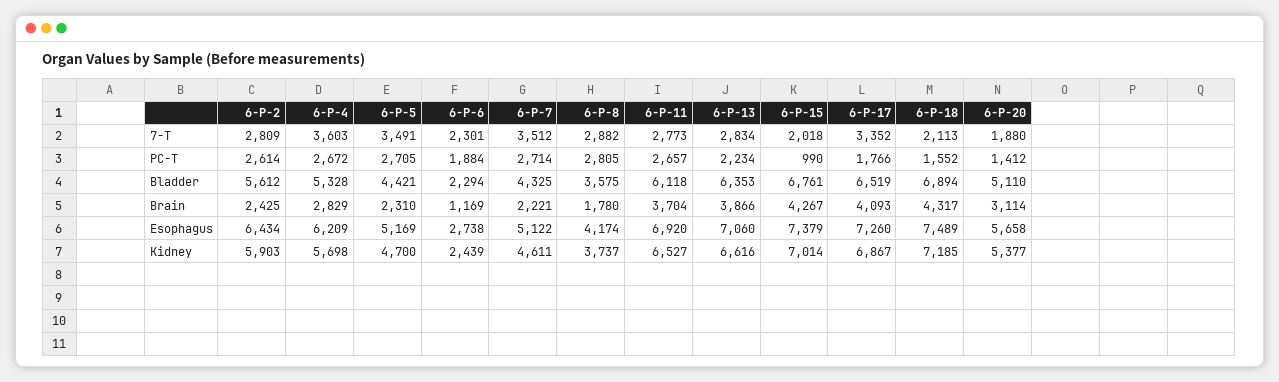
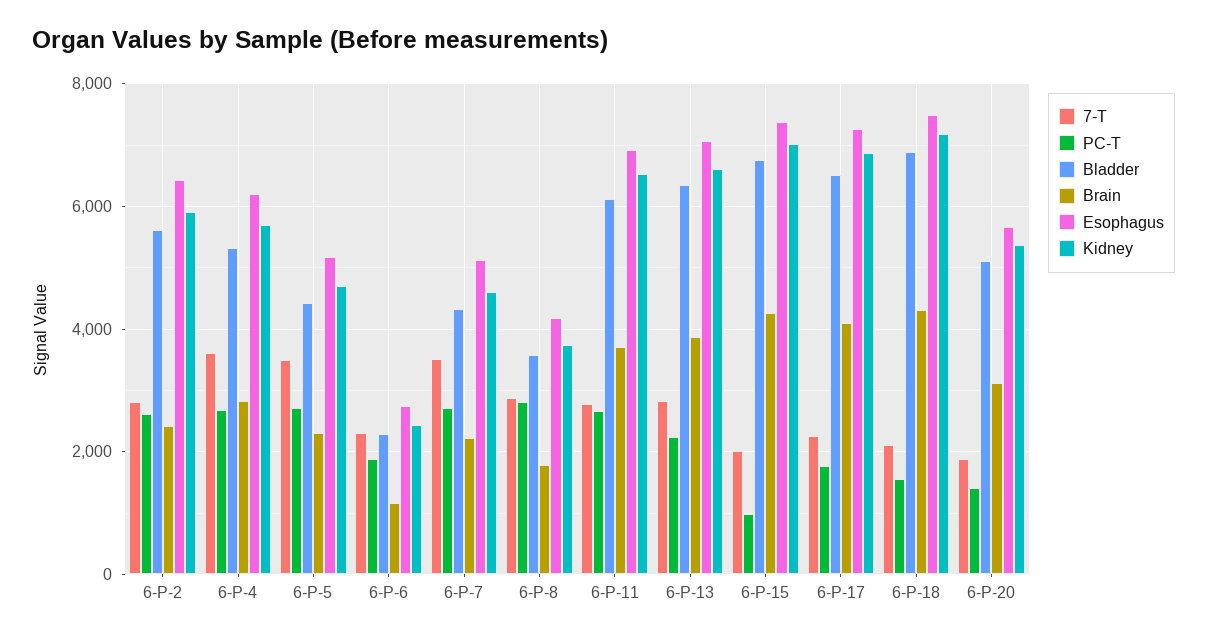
  {
    "7-T": {
      "6-P-2": 2809,
      "6-P-4": 3603,
      "6-P-5": 3491,
      "6-P-6": 2301,
      "6-P-7": 3512,
      "6-P-8": 2882,
      "6-P-11": 2773,
      "6-P-13": 2834,
      "6-P-15": 2018,
-     "6-P-17": 3352,
+     "6-P-17": 2200,
      "6-P-18": 2113,
      "6-P-20": 1880
    },
    "PC-T": {
      "6-P-2": 2614,
      "6-P-4": 2672,
      "6-P-5": 2705,
      "6-P-6": 1884,
      "6-P-7": 2714,
      "6-P-8": 2805,
      "6-P-11": 2657,
      "6-P-13": 2234,
      "6-P-15": 990,
      "6-P-17": 1766,
      "6-P-18": 1552,
      "6-P-20": 1412
    },
    "Bladder": {
      "6-P-2": 5612,
      "6-P-4": 5328,
      "6-P-5": 4421,
      "6-P-6": 2294,
      "6-P-7": 4325,
      "6-P-8": 3575,
      "6-P-11": 6118,
      "6-P-13": 6353,
      "6-P-15": 6761,
      "6-P-17": 6519,
      "6-P-18": 6894,
      "6-P-20": 5110
    },
    "Brain": {
      "6-P-2": 2425,
      "6-P-4": 2829,
      "6-P-5": 2310,
      "6-P-6": 1169,
      "6-P-7": 2221,
      "6-P-8": 1780,
      "6-P-11": 3704,
      "6-P-13": 3866,
      "6-P-15": 4267,
      "6-P-17": 4093,
      "6-P-18": 4317,
      "6-P-20": 3114
    },
    "Esophagus": {
      "6-P-2": 6434,
      "6-P-4": 6209,
      "6-P-5": 5169,
      "6-P-6": 2738,
      "6-P-7": 5122,
      "6-P-8": 4174,
      "6-P-11": 6920,
      "6-P-13": 7060,
      "6-P-15": 7379,
      "6-P-17": 7260,
      "6-P-18": 7489,
      "6-P-20": 5658
    },
    "Kidney": {
      "6-P-2": 5903,
      "6-P-4": 5698,
      "6-P-5": 4700,
      "6-P-6": 2439,
      "6-P-7": 4611,
      "6-P-8": 3737,
      "6-P-11": 6527,
      "6-P-13": 6616,
      "6-P-15": 7014,
      "6-P-17": 6867,
      "6-P-18": 7185,
      "6-P-20": 5377
    }
  }

